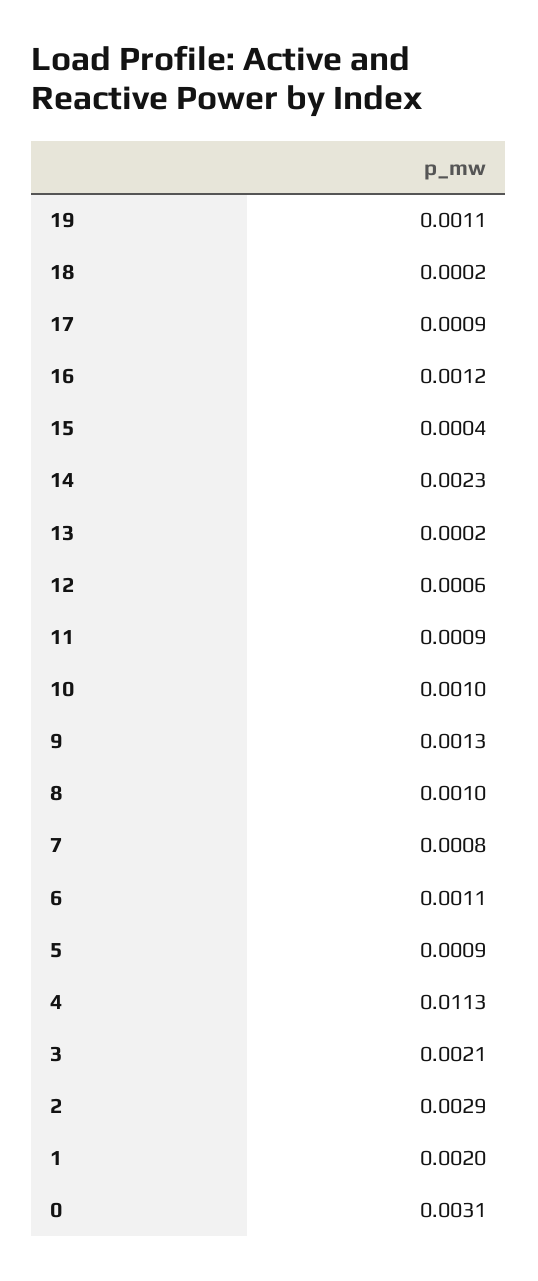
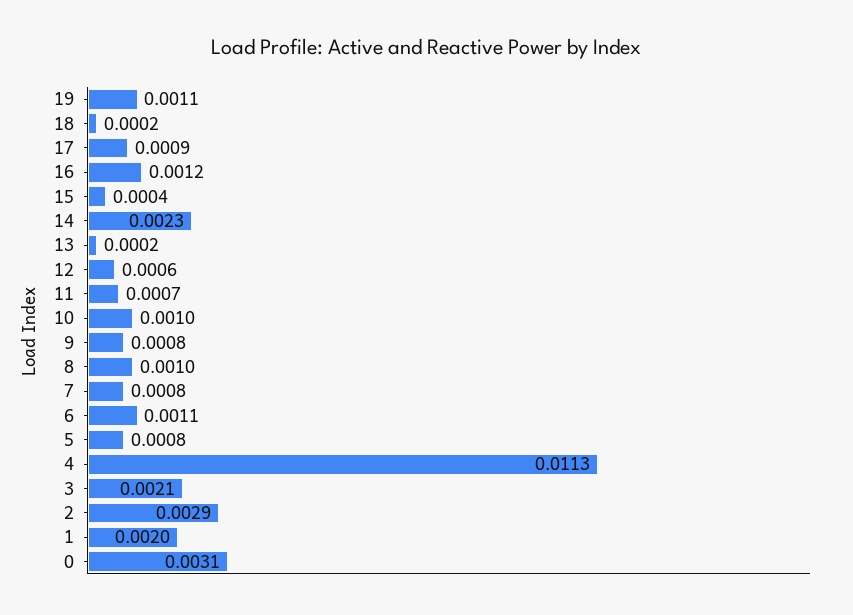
  {
    "19": 0.0011,
    "18": 0.0002,
    "17": 0.0009,
    "16": 0.0012,
    "15": 0.0004,
    "14": 0.0023,
    "13": 0.0002,
    "12": 0.0006,
-   "11": 0.0009,
+   "11": 0.0007,
    "10": 0.001,
-   "9": 0.0013,
+   "9": 0.0008,
    "8": 0.001,
    "7": 0.0008,
    "6": 0.0011,
-   "5": 0.0009,
+   "5": 0.0008,
    "4": 0.0113,
    "3": 0.0021,
    "2": 0.0029,
    "1": 0.002,
    "0": 0.0031
  }

